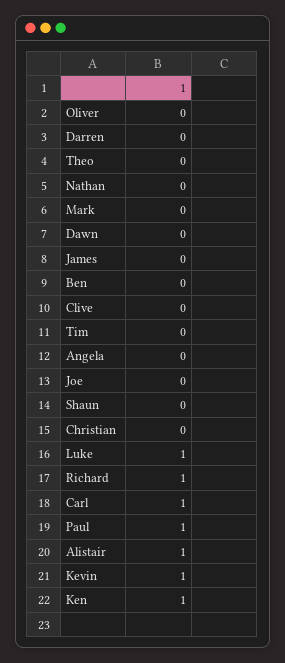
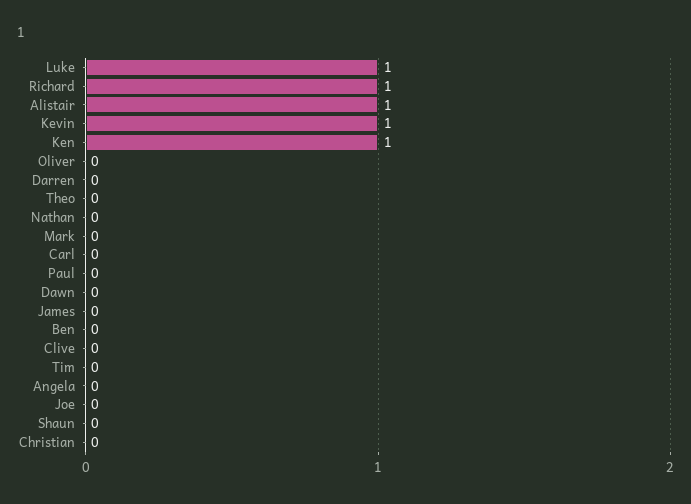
  {
    "Oliver": 0,
    "Darren": 0,
    "Theo": 0,
    "Nathan": 0,
    "Mark": 0,
    "Dawn": 0,
    "James": 0,
    "Ben": 0,
    "Clive": 0,
    "Tim": 0,
    "Angela": 0,
    "Joe": 0,
    "Shaun": 0,
    "Christian": 0,
    "Luke": 1,
    "Richard": 1,
-   "Carl": 1,
+   "Carl": 0,
-   "Paul": 1,
+   "Paul": 0,
    "Alistair": 1,
    "Kevin": 1,
    "Ken": 1
  }

